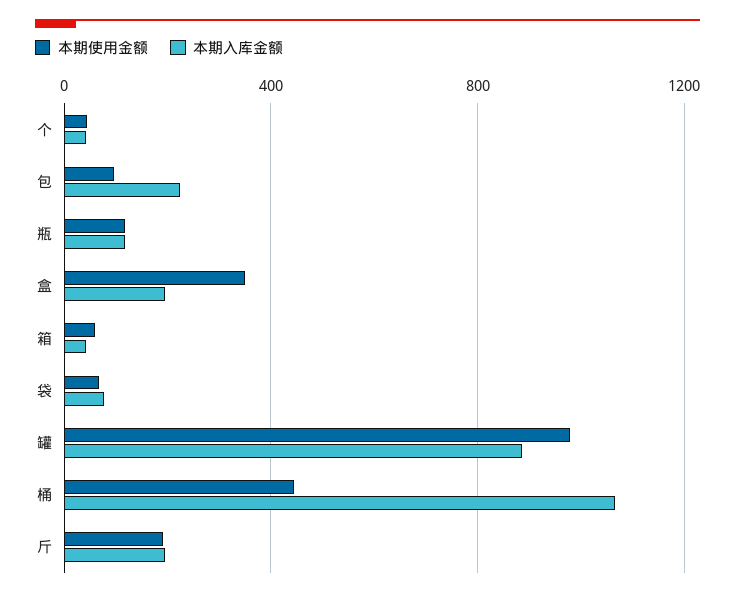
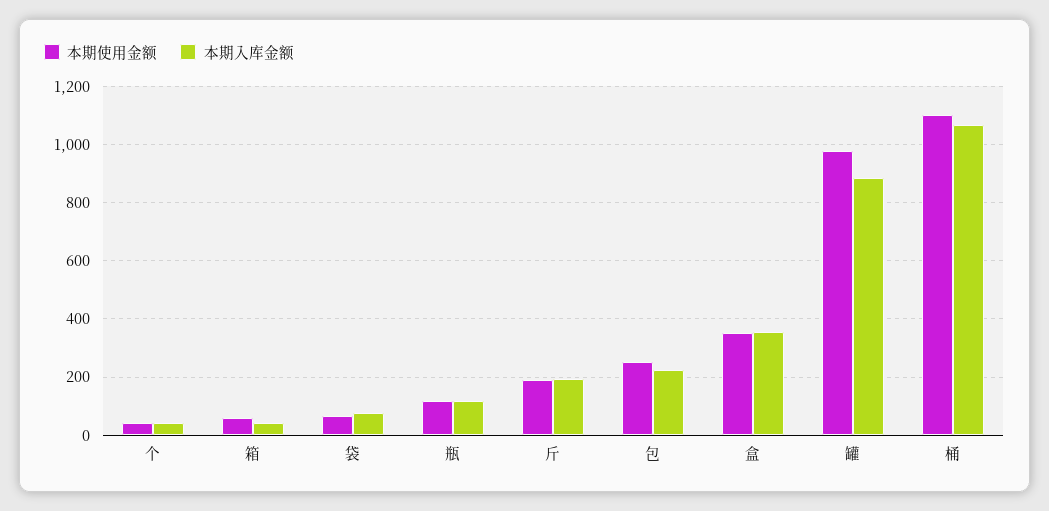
  {
    "本期使用金额": {
      "个": 50,
-     "包": 100,
+     "包": 250,
      "瓶": 125,
      "盒": 350,
      "箱": 50,
      "袋": 75,
      "罐": 975,
-     "桶": 450,
+     "桶": 1100,
      "斤": 200
    },
    "本期入库金额": {
      "个": 50,
      "包": 225,
      "瓶": 125,
-     "盒": 200,
+     "盒": 350,
      "箱": 50,
      "袋": 75,
      "罐": 875,
      "桶": 1075,
      "斤": 200
    }
  }

